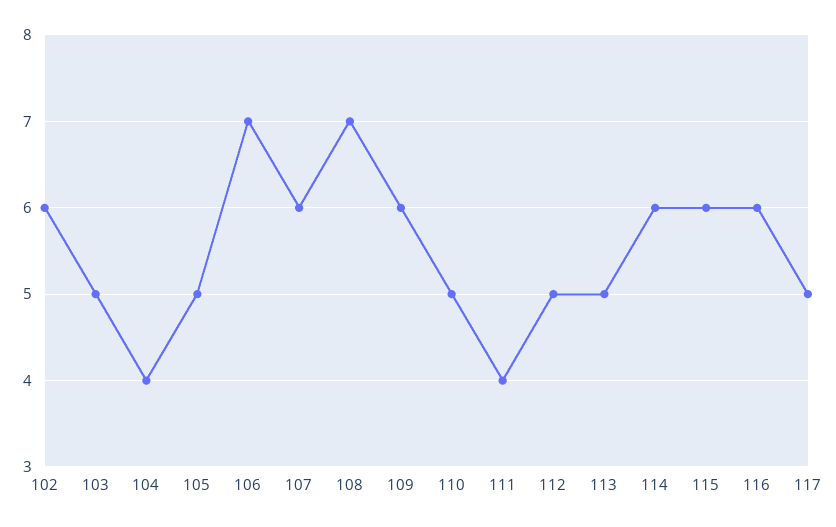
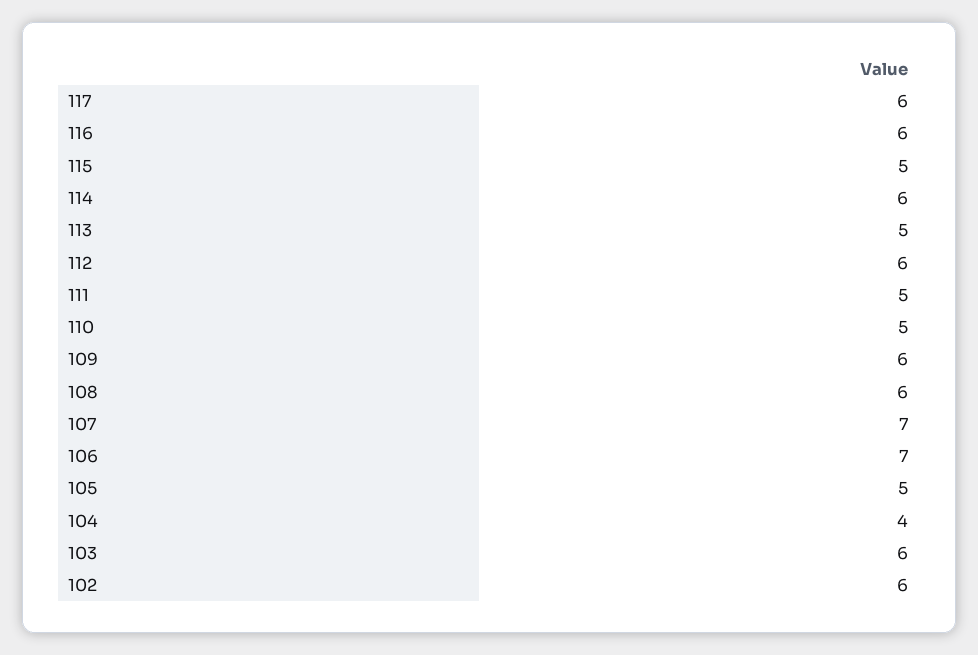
  {
    "102": 6,
-   "103": 5,
+   "103": 6,
    "104": 4,
    "105": 5,
    "106": 7,
-   "107": 6,
+   "107": 7,
-   "108": 7,
+   "108": 6,
    "109": 6,
    "110": 5,
-   "111": 4,
+   "111": 5,
-   "112": 5,
+   "112": 6,
    "113": 5,
    "114": 6,
-   "115": 6,
+   "115": 5,
    "116": 6,
-   "117": 5
+   "117": 6
  }

